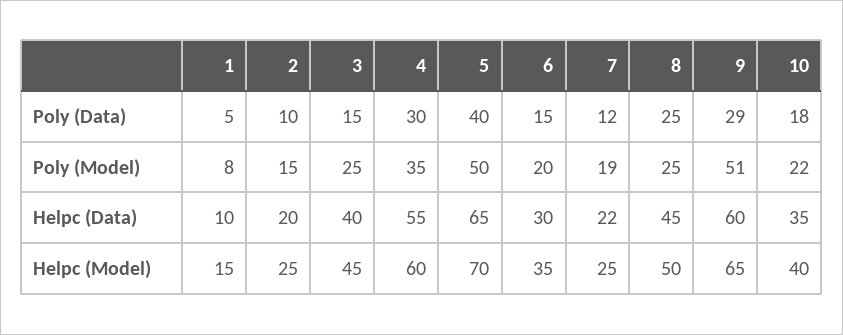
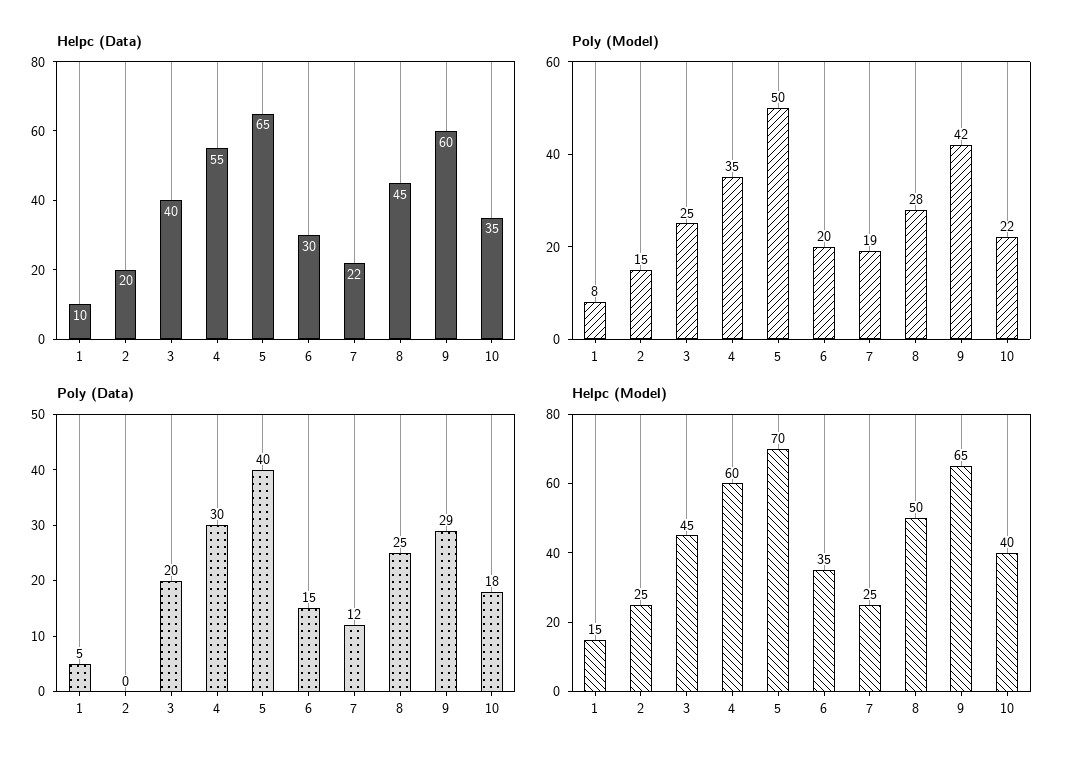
  {
    "Poly (Data)": {
      "1": 5,
-     "2": 10,
+     "2": 0,
-     "3": 15,
+     "3": 20,
      "4": 30,
      "5": 40,
      "6": 15,
      "7": 12,
      "8": 25,
      "9": 29,
      "10": 18
    },
    "Poly (Model)": {
      "1": 8,
      "2": 15,
      "3": 25,
      "4": 35,
      "5": 50,
      "6": 20,
      "7": 19,
-     "8": 25,
+     "8": 28,
-     "9": 51,
+     "9": 42,
      "10": 22
    },
    "Helpc (Data)": {
      "1": 10,
      "2": 20,
      "3": 40,
      "4": 55,
      "5": 65,
      "6": 30,
      "7": 22,
      "8": 45,
      "9": 60,
      "10": 35
    },
    "Helpc (Model)": {
      "1": 15,
      "2": 25,
      "3": 45,
      "4": 60,
      "5": 70,
      "6": 35,
      "7": 25,
      "8": 50,
      "9": 65,
      "10": 40
    }
  }

